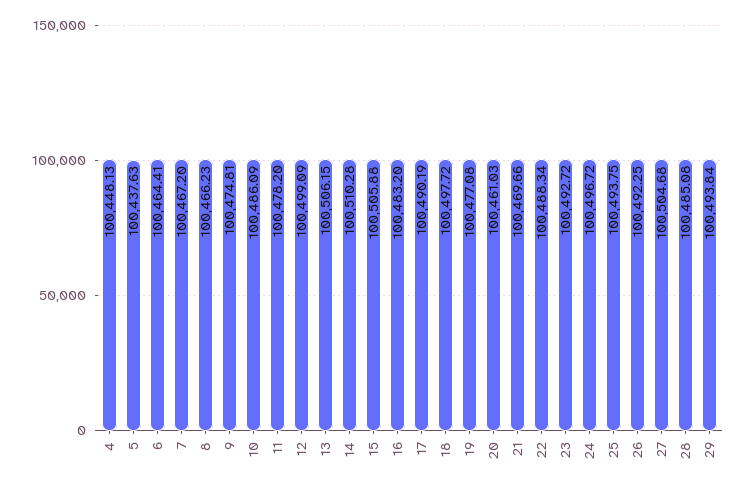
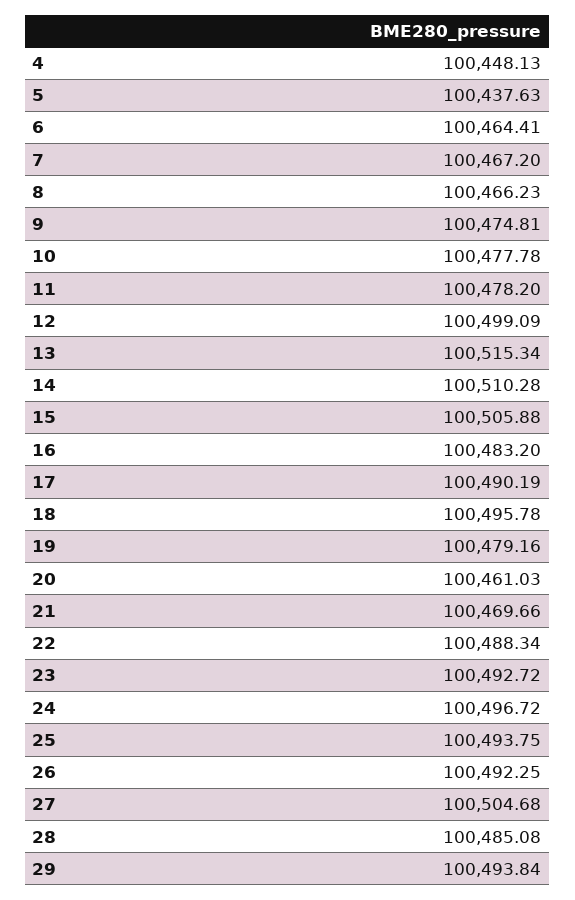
  {
    "4": 100448.13,
    "5": 100437.63,
    "6": 100464.41,
    "7": 100467.2,
    "8": 100466.23,
    "9": 100474.81,
-   "10": 100486.09,
+   "10": 100477.78,
    "11": 100478.2,
    "12": 100499.09,
-   "13": 100506.15,
+   "13": 100515.34,
    "14": 100510.28,
    "15": 100505.88,
    "16": 100483.2,
    "17": 100490.19,
-   "18": 100497.72,
+   "18": 100495.78,
-   "19": 100477.08,
+   "19": 100479.16,
    "20": 100461.03,
    "21": 100469.66,
    "22": 100488.34,
    "23": 100492.72,
    "24": 100496.72,
    "25": 100493.75,
    "26": 100492.25,
    "27": 100504.68,
    "28": 100485.08,
    "29": 100493.84
  }

